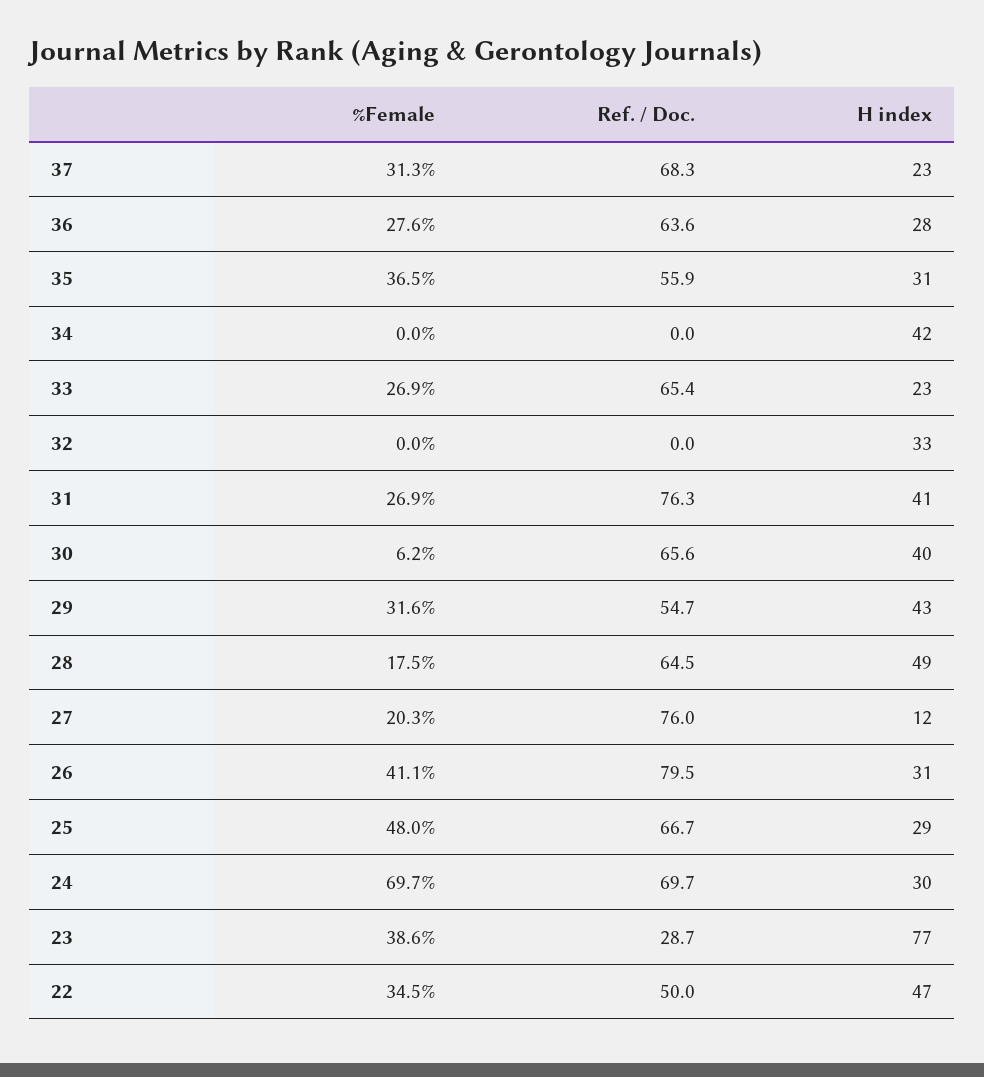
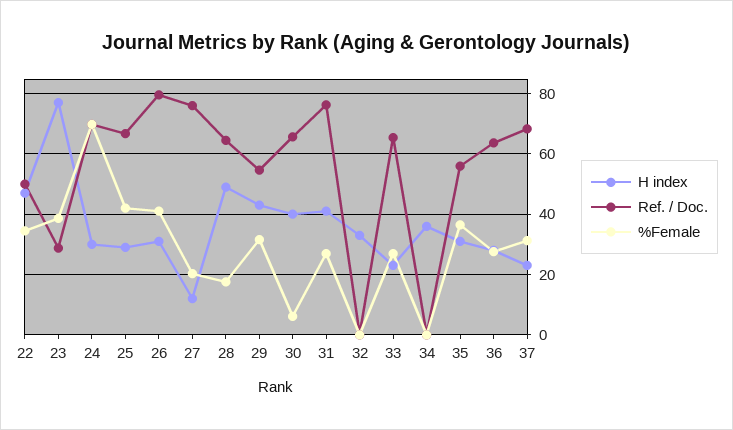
  {
    "%Female": {
      "37": 31.3,
      "36": 27.6,
      "35": 36.5,
      "34": 0,
      "33": 26.9,
      "32": 0,
      "31": 26.9,
      "30": 6.2,
      "29": 31.6,
      "28": 17.5,
      "27": 20.3,
      "26": 41.1,
-     "25": 48,
+     "25": 42,
      "24": 69.7,
      "23": 38.6,
      "22": 34.5
    },
    "Ref. / Doc.": {
      "37": 68.3,
      "36": 63.6,
      "35": 55.9,
      "34": 0,
      "33": 65.4,
      "32": 0,
      "31": 76.3,
      "30": 65.6,
      "29": 54.7,
      "28": 64.5,
      "27": 76,
      "26": 79.5,
      "25": 66.7,
      "24": 69.7,
      "23": 28.7,
      "22": 50
    },
    "H index": {
      "37": 23,
      "36": 28,
      "35": 31,
-     "34": 42,
+     "34": 36,
      "33": 23,
      "32": 33,
      "31": 41,
      "30": 40,
      "29": 43,
      "28": 49,
      "27": 12,
      "26": 31,
      "25": 29,
      "24": 30,
      "23": 77,
      "22": 47
    }
  }

